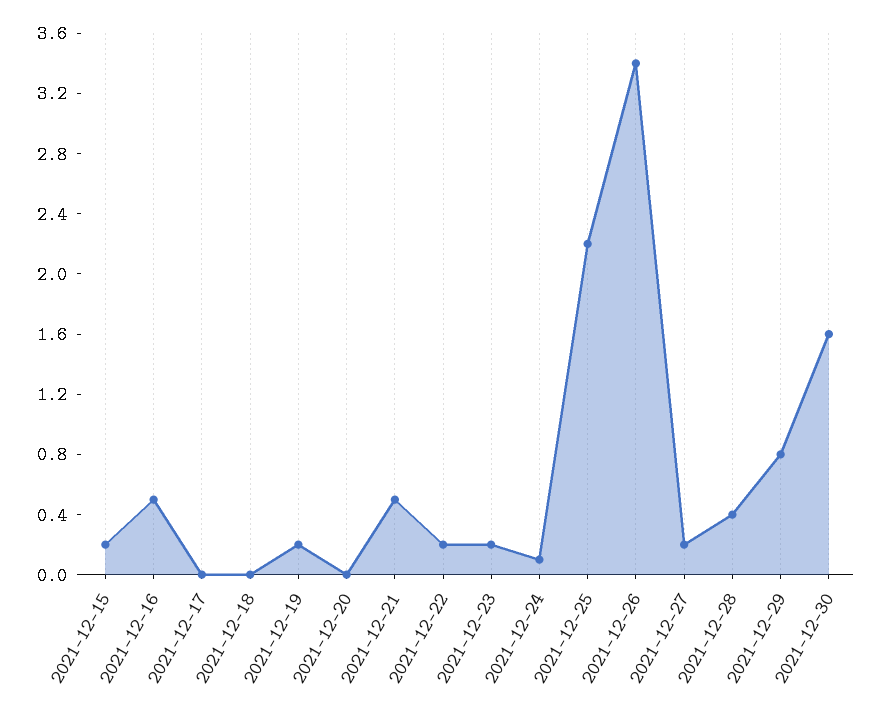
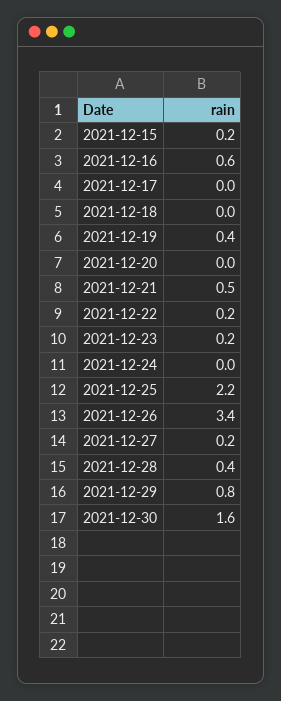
  {
    "2021-12-15": 0.2,
-   "2021-12-16": 0.5,
+   "2021-12-16": 0.6,
    "2021-12-17": 0,
    "2021-12-18": 0,
-   "2021-12-19": 0.2,
+   "2021-12-19": 0.4,
    "2021-12-20": 0,
    "2021-12-21": 0.5,
    "2021-12-22": 0.2,
    "2021-12-23": 0.2,
-   "2021-12-24": 0.1,
+   "2021-12-24": 0,
    "2021-12-25": 2.2,
    "2021-12-26": 3.4,
    "2021-12-27": 0.2,
    "2021-12-28": 0.4,
    "2021-12-29": 0.8,
    "2021-12-30": 1.6
  }

